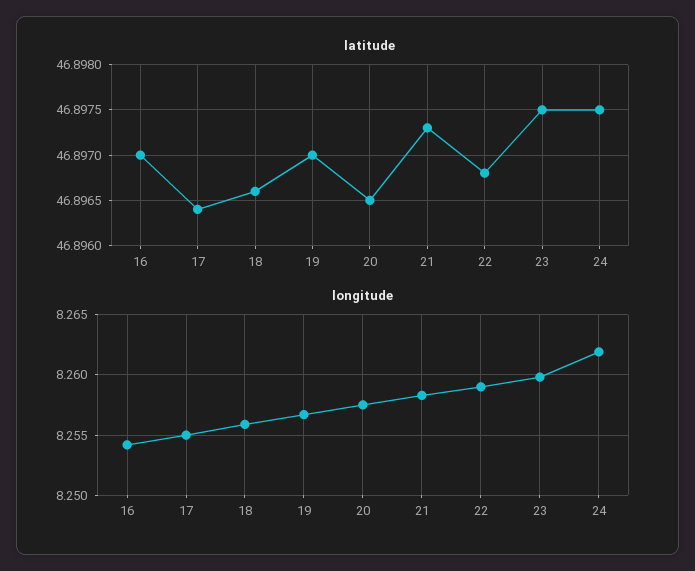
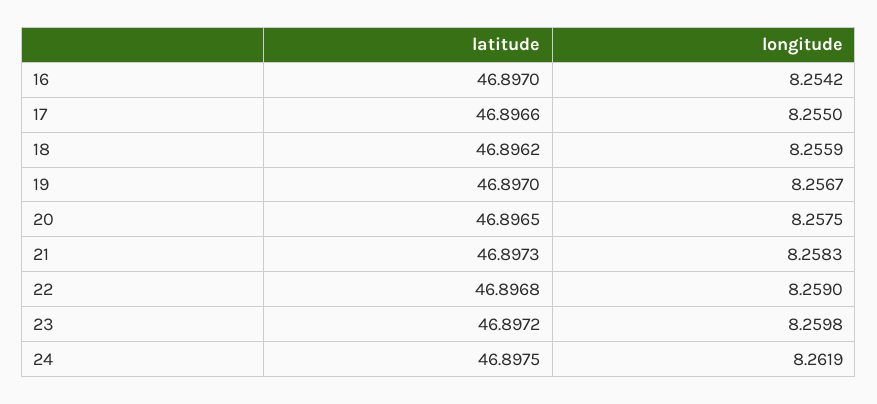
  {
    "latitude": {
      "16": 46.897,
-     "17": 46.8964,
+     "17": 46.8966,
-     "18": 46.8966,
+     "18": 46.8962,
      "19": 46.897,
      "20": 46.8965,
      "21": 46.8973,
      "22": 46.8968,
-     "23": 46.8975,
+     "23": 46.8972,
      "24": 46.8975
    },
    "longitude": {
      "16": 8.2542,
      "17": 8.255,
      "18": 8.2559,
      "19": 8.2567,
      "20": 8.2575,
      "21": 8.2583,
      "22": 8.259,
      "23": 8.2598,
      "24": 8.2619
    }
  }

